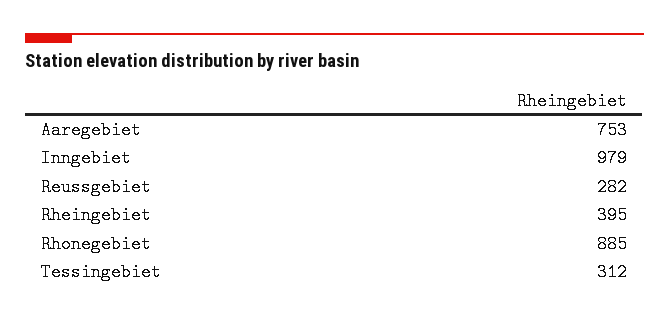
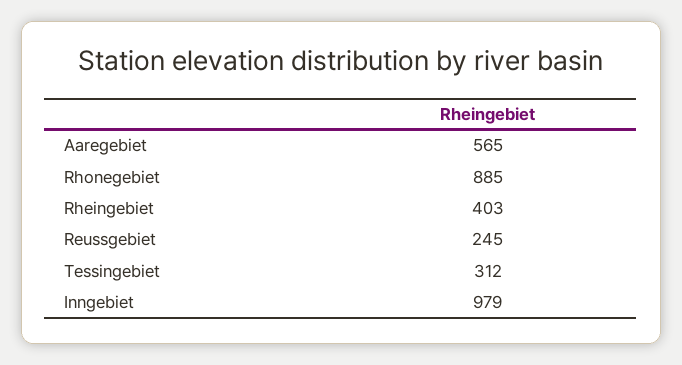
  {
-   "Aaregebiet": 753,
+   "Aaregebiet": 565,
    "Inngebiet": 979,
-   "Reussgebiet": 282,
+   "Reussgebiet": 245,
-   "Rheingebiet": 395,
+   "Rheingebiet": 403,
    "Rhonegebiet": 885,
    "Tessingebiet": 312
  }

